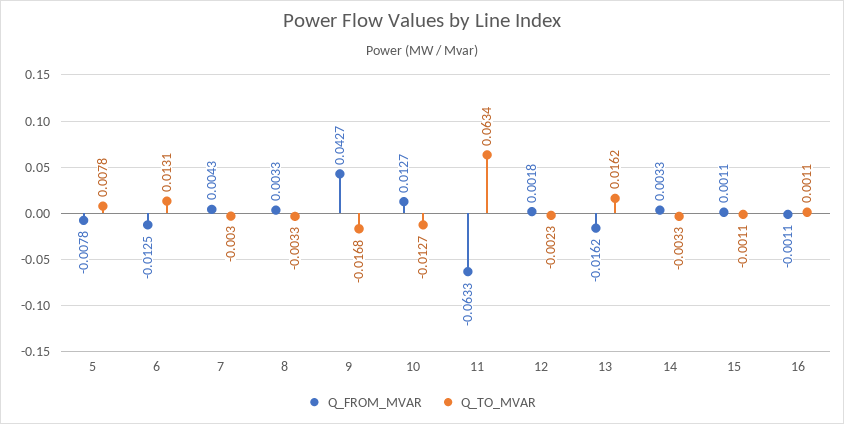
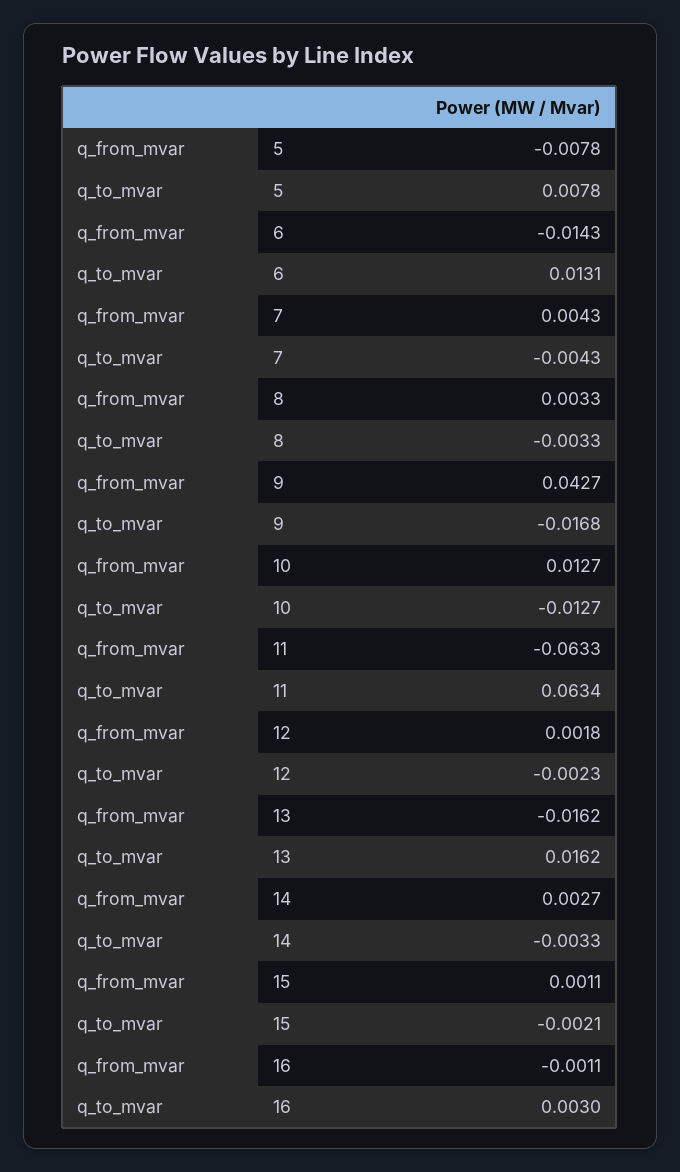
  {
    "Q_FROM_MVAR": {
      "5": -0.0078,
-     "6": -0.0125,
+     "6": -0.0143,
      "7": 0.0043,
      "8": 0.0033,
      "9": 0.0427,
      "10": 0.0127,
      "11": -0.0633,
      "12": 0.0018,
      "13": -0.0162,
-     "14": 0.0033,
+     "14": 0.0027,
      "15": 0.0011,
      "16": -0.0011
    },
    "Q_TO_MVAR": {
      "5": 0.0078,
      "6": 0.0131,
-     "7": -0.003,
+     "7": -0.0043,
      "8": -0.0033,
      "9": -0.0168,
      "10": -0.0127,
      "11": 0.0634,
      "12": -0.0023,
      "13": 0.0162,
      "14": -0.0033,
-     "15": -0.0011,
+     "15": -0.0021,
-     "16": 0.0011
+     "16": 0.003
    }
  }

